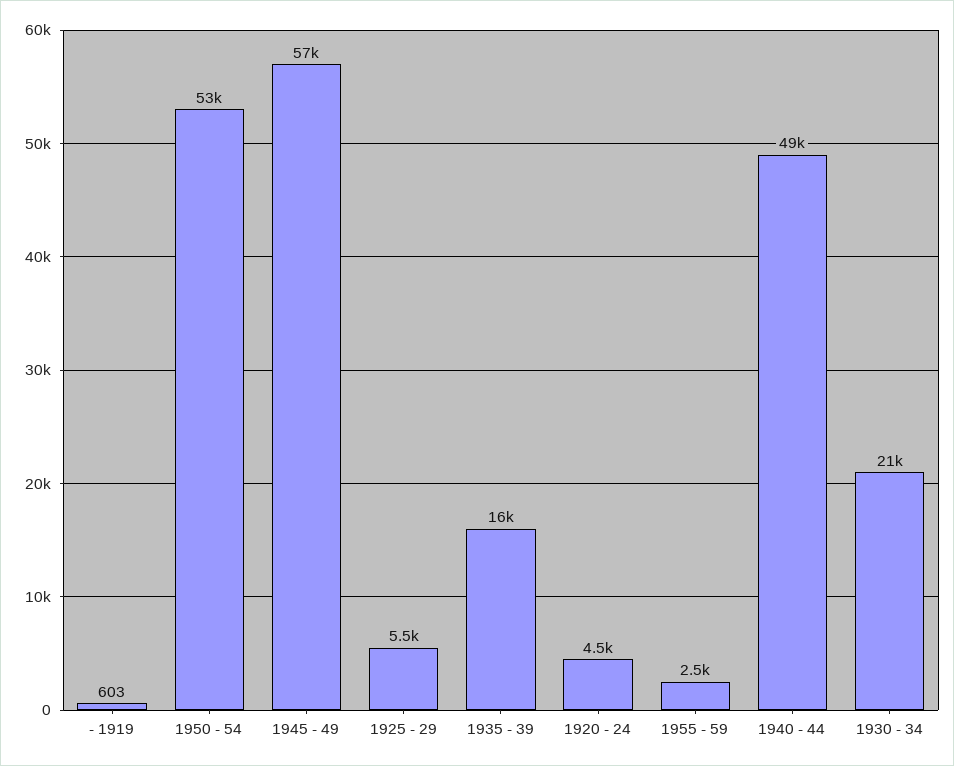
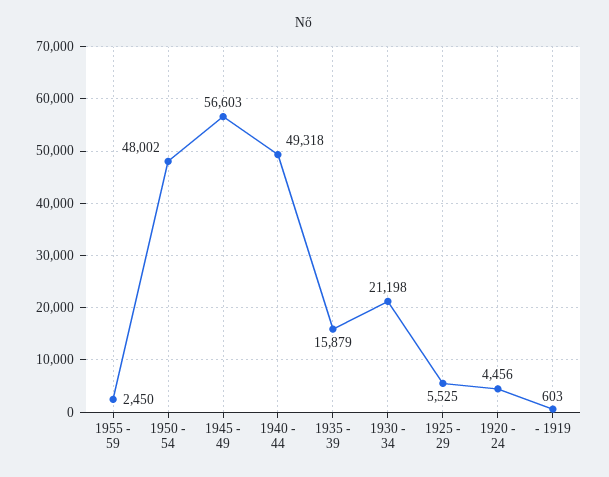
  {
    "- 1919": 603,
-   "1950 - 54": 53000,
+   "1950 - 54": 48002,
    "1945 - 49": 56603,
    "1925 - 29": 5525,
    "1935 - 39": 15879,
    "1920 - 24": 4456,
    "1955 - 59": 2450,
    "1940 - 44": 49318,
    "1930 - 34": 21198
  }

